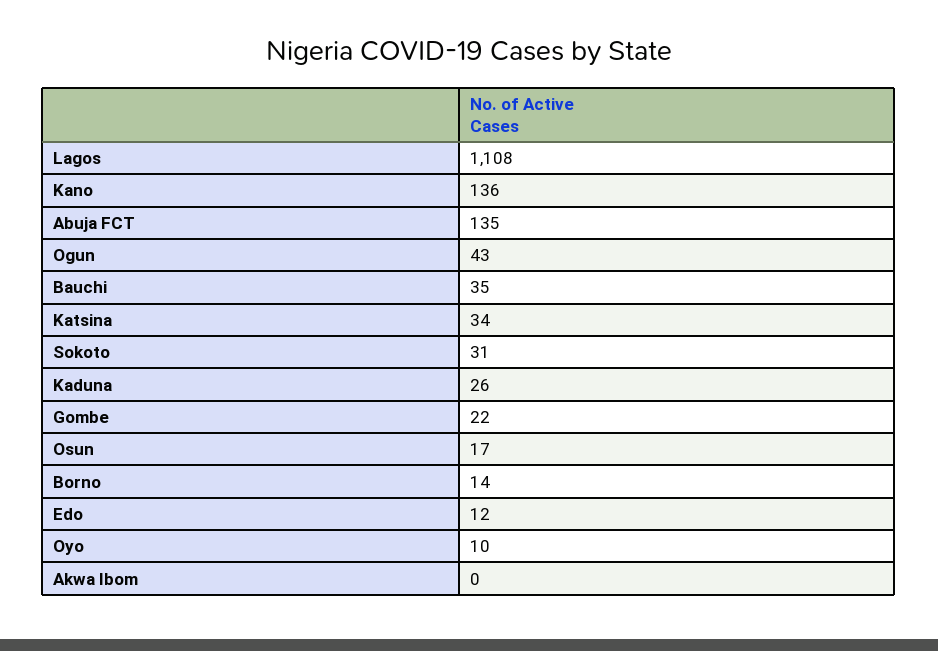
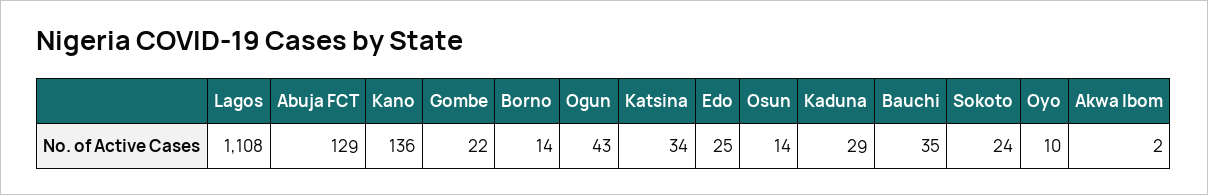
  {
    "Lagos": 1108,
    "Kano": 136,
-   "Abuja FCT": 135,
+   "Abuja FCT": 129,
    "Ogun": 43,
    "Bauchi": 35,
    "Katsina": 34,
-   "Sokoto": 31,
+   "Sokoto": 24,
-   "Kaduna": 26,
+   "Kaduna": 29,
    "Gombe": 22,
-   "Osun": 17,
+   "Osun": 14,
    "Borno": 14,
-   "Edo": 12,
+   "Edo": 25,
    "Oyo": 10,
-   "Akwa Ibom": 0
+   "Akwa Ibom": 2
  }

